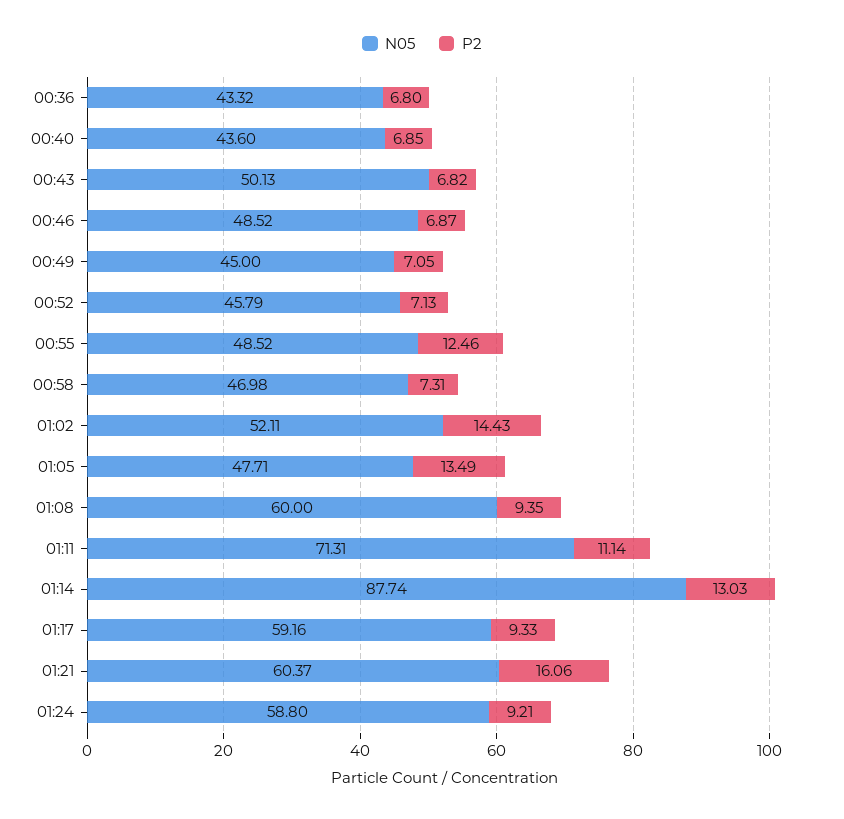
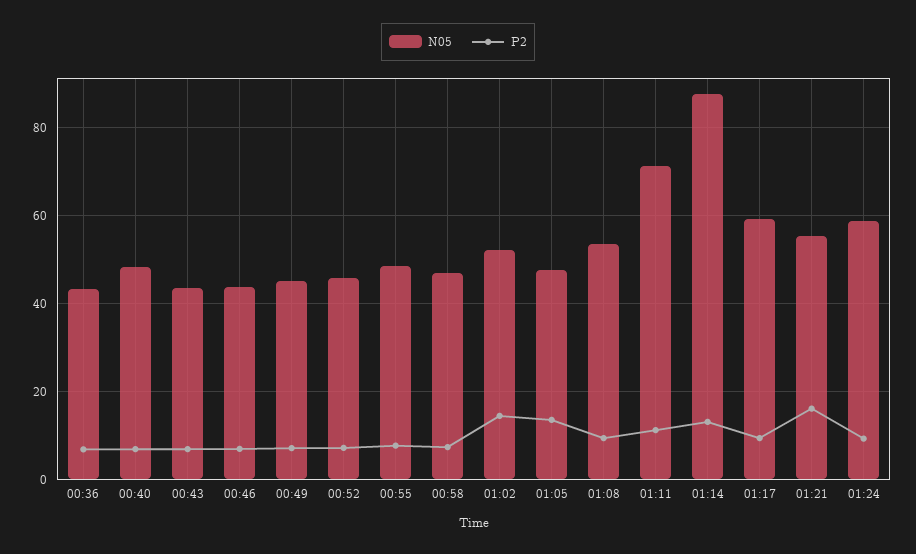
  {
    "N05": {
      "00:36": 43.32,
-     "00:40": 43.6,
+     "00:40": 48,
-     "00:43": 50.13,
+     "00:43": 44,
-     "00:46": 48.52,
+     "00:46": 44,
      "00:49": 45,
      "00:52": 45.79,
      "00:55": 48.52,
      "00:58": 46.98,
      "01:02": 52.11,
      "01:05": 47.71,
-     "01:08": 60,
+     "01:08": 54,
      "01:11": 71.31,
      "01:14": 87.74,
      "01:17": 59.16,
-     "01:21": 60.37,
+     "01:21": 56,
      "01:24": 58.8
    },
    "P2": {
      "00:36": 6.8,
      "00:40": 6.85,
      "00:43": 6.82,
      "00:46": 6.87,
      "00:49": 7.05,
      "00:52": 7.13,
-     "00:55": 12.46,
+     "00:55": 8,
      "00:58": 7.31,
      "01:02": 14.43,
      "01:05": 13.49,
      "01:08": 9.35,
      "01:11": 11.14,
      "01:14": 13.03,
      "01:17": 9.33,
      "01:21": 16.06,
      "01:24": 9.21
    }
  }

